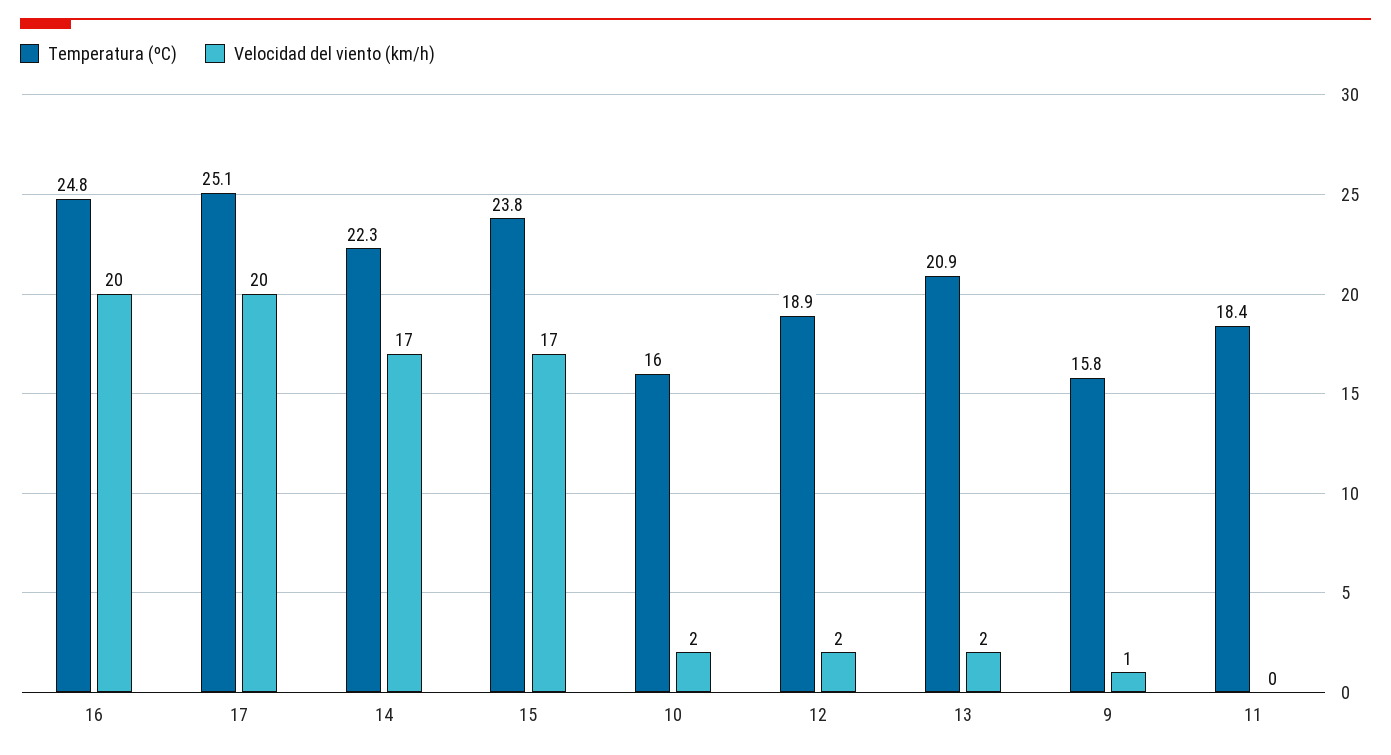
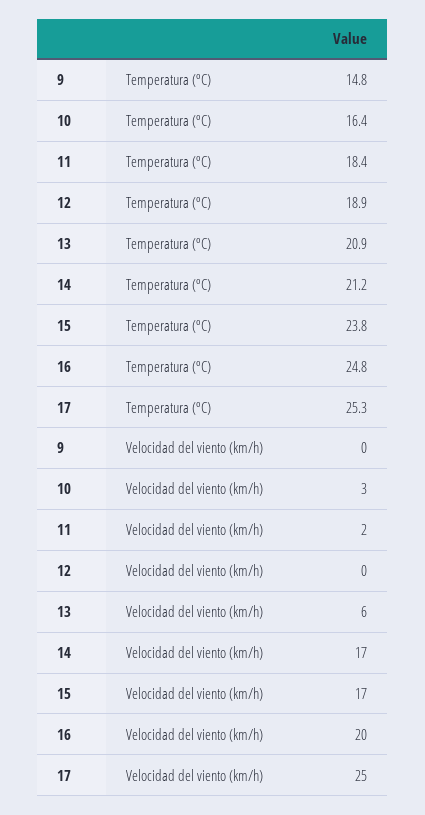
  {
    "Temperatura (ºC)": {
      "16": 24.8,
-     "17": 25.1,
+     "17": 25.3,
-     "14": 22.3,
+     "14": 21.2,
      "15": 23.8,
-     "10": 16,
+     "10": 16.4,
      "12": 18.9,
      "13": 20.9,
-     "9": 15.8,
+     "9": 14.8,
      "11": 18.4
    },
    "Velocidad del viento (km/h)": {
      "16": 20,
-     "17": 20,
+     "17": 25,
      "14": 17,
      "15": 17,
-     "10": 2,
+     "10": 3,
-     "12": 2,
+     "12": 0,
-     "13": 2,
+     "13": 6,
-     "9": 1,
+     "9": 0,
-     "11": 0
+     "11": 2
    }
  }

